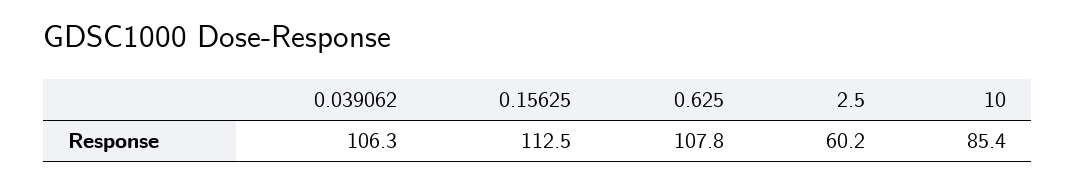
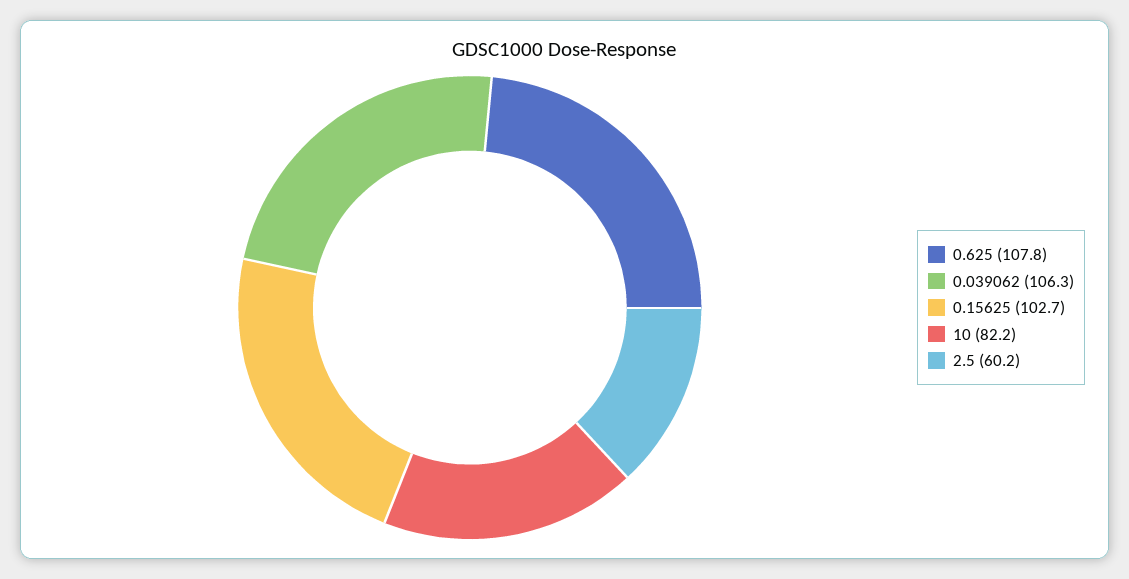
  {
    "0.039062": 106.3,
-   "0.15625": 112.5,
+   "0.15625": 102.7,
    "0.625": 107.8,
    "2.5": 60.2,
-   "10": 85.4
+   "10": 82.2
  }

